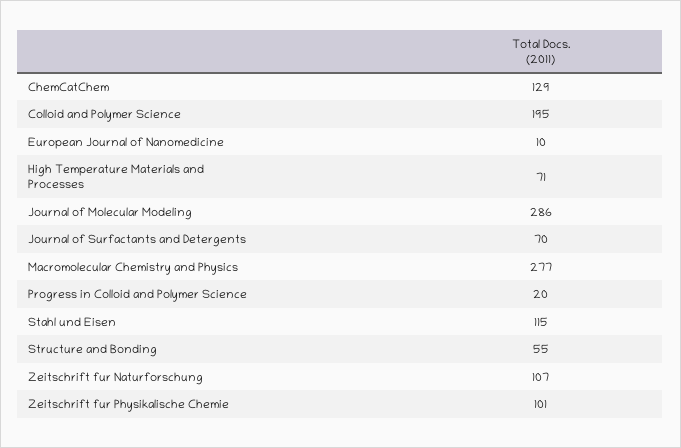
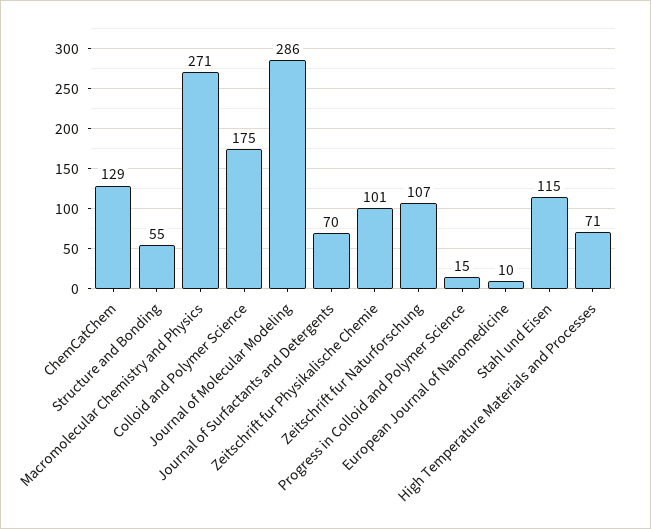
  {
    "ChemCatChem": 129,
-   "Colloid and Polymer Science": 195,
+   "Colloid and Polymer Science": 175,
    "European Journal of Nanomedicine": 10,
    "High Temperature Materials and Processes": 71,
    "Journal of Molecular Modeling": 286,
    "Journal of Surfactants and Detergents": 70,
-   "Macromolecular Chemistry and Physics": 277,
+   "Macromolecular Chemistry and Physics": 271,
-   "Progress in Colloid and Polymer Science": 20,
+   "Progress in Colloid and Polymer Science": 15,
    "Stahl und Eisen": 115,
    "Structure and Bonding": 55,
    "Zeitschrift fur Naturforschung": 107,
    "Zeitschrift fur Physikalische Chemie": 101
  }

